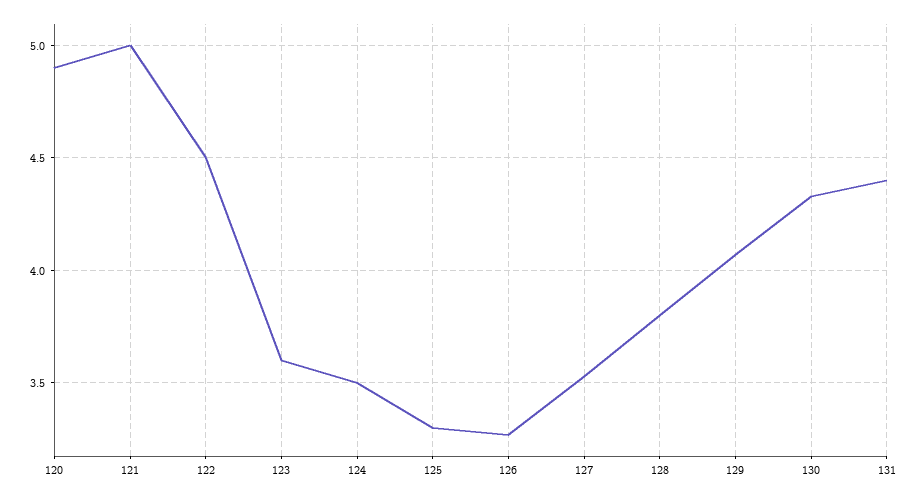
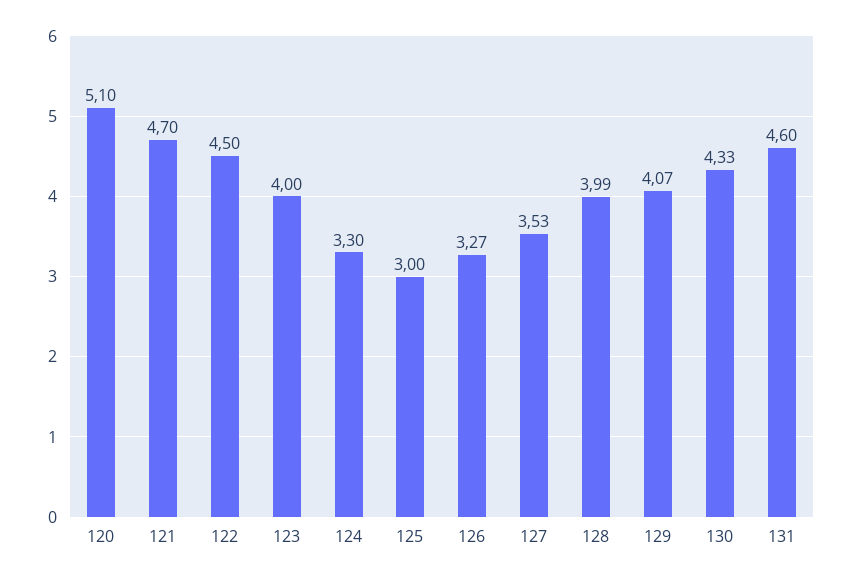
  {
-   "120": 4.9,
+   "120": 5.1,
-   "121": 5,
+   "121": 4.7,
    "122": 4.5,
-   "123": 3.6,
+   "123": 4,
-   "124": 3.5,
+   "124": 3.3,
-   "125": 3.3,
+   "125": 3,
    "126": 3.27,
    "127": 3.53,
-   "128": 3.8,
+   "128": 3.99,
    "129": 4.07,
    "130": 4.33,
-   "131": 4.4
+   "131": 4.6
  }

